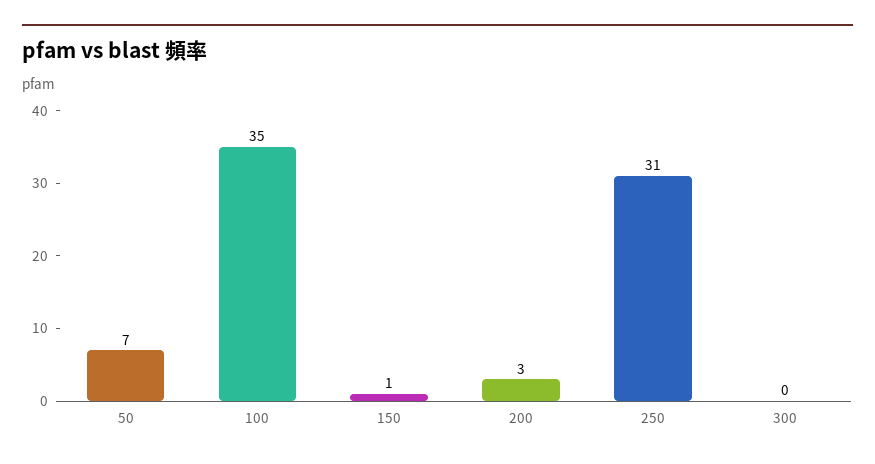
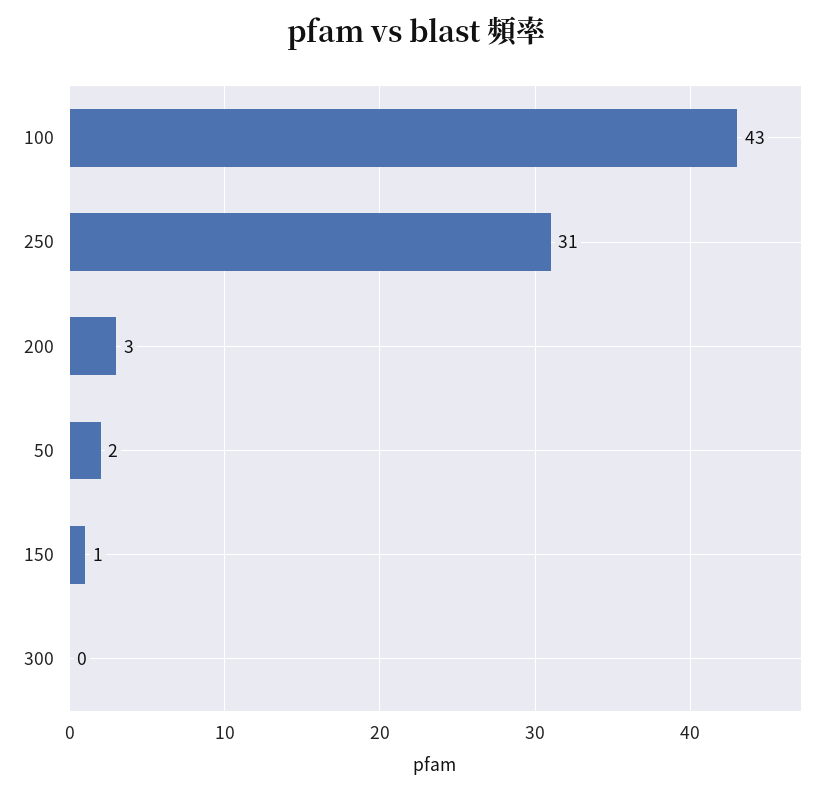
  {
-   "50": 7,
+   "50": 2,
-   "100": 35,
+   "100": 43,
    "150": 1,
    "200": 3,
    "250": 31,
    "300": 0
  }

